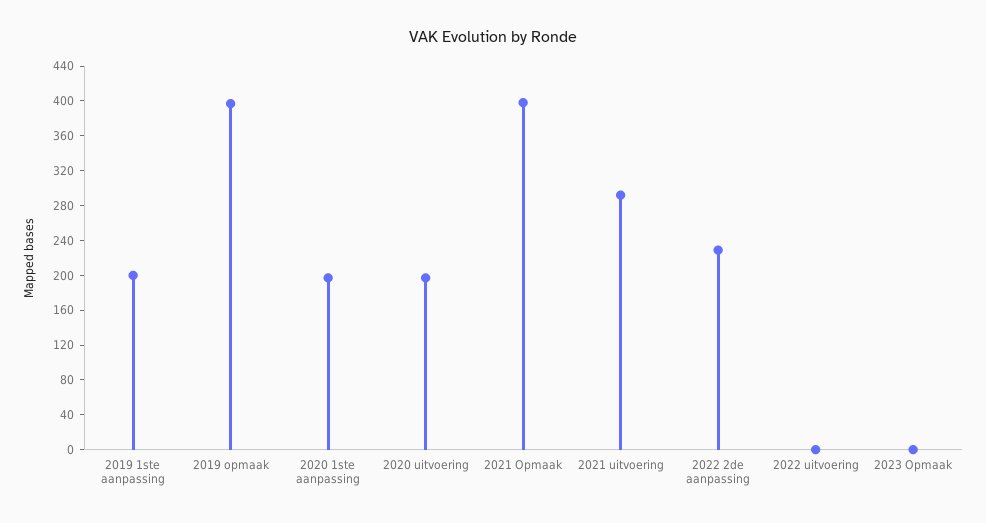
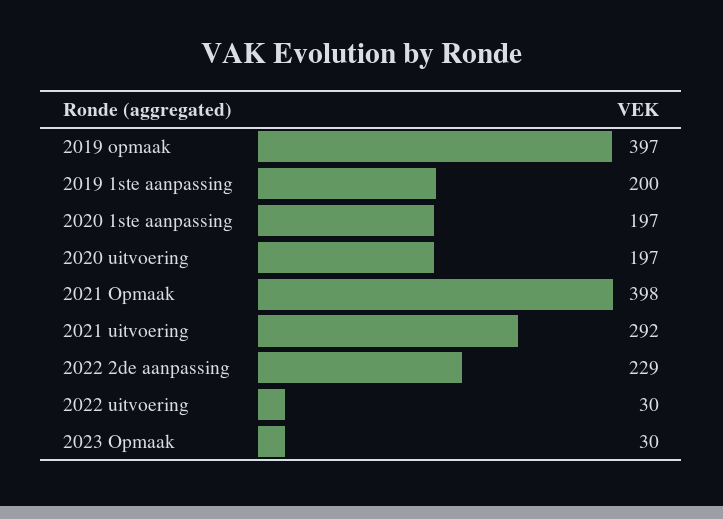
  {
    "2019 1ste aanpassing": 200,
    "2019 opmaak": 397,
    "2020 1ste aanpassing": 197,
    "2020 uitvoering": 197,
    "2021 Opmaak": 398,
    "2021 uitvoering": 292,
    "2022 2de aanpassing": 229,
-   "2022 uitvoering": 0,
+   "2022 uitvoering": 30,
-   "2023 Opmaak": 0
+   "2023 Opmaak": 30
  }

